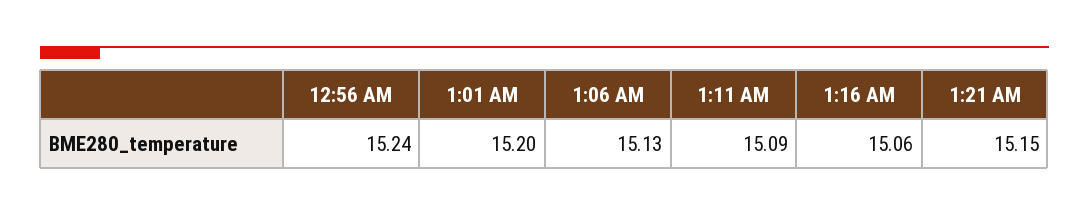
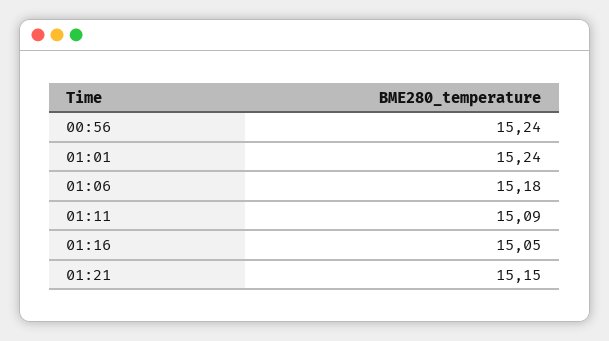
  {
    "12:56 AM": 15.24,
-   "1:01 AM": 15.2,
+   "1:01 AM": 15.24,
-   "1:06 AM": 15.13,
+   "1:06 AM": 15.18,
    "1:11 AM": 15.09,
-   "1:16 AM": 15.06,
+   "1:16 AM": 15.05,
    "1:21 AM": 15.15
  }

